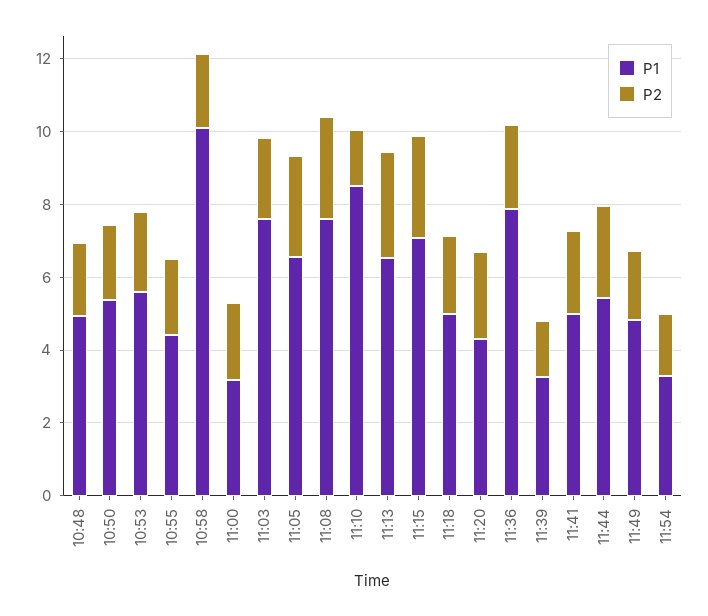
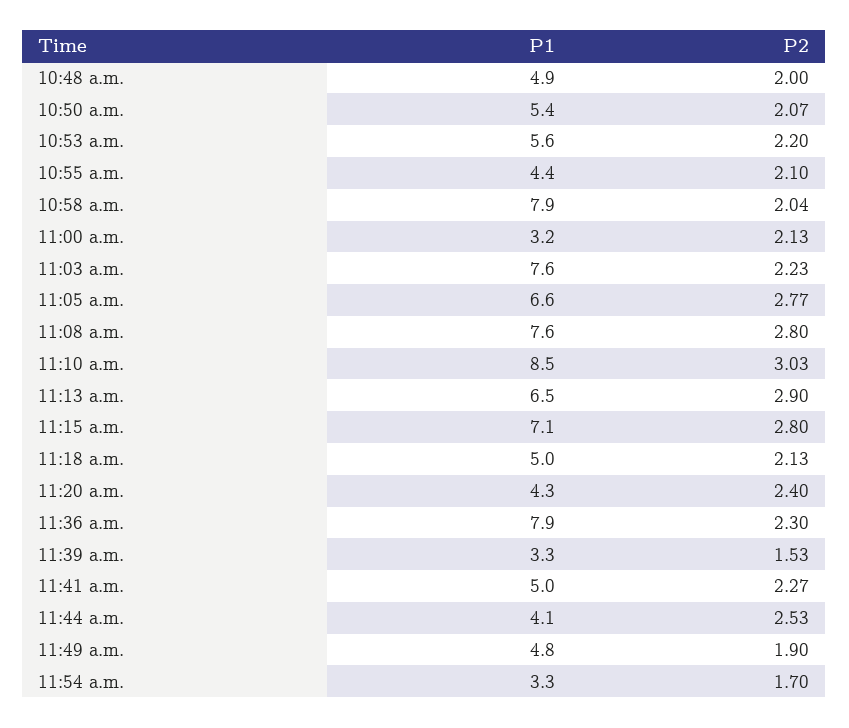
  {
    "P1": {
      "10:48": 4.9,
      "10:50": 5.4,
      "10:53": 5.6,
      "10:55": 4.4,
-     "10:58": 10,
+     "10:58": 7.9,
      "11:00": 3.2,
      "11:03": 7.6,
      "11:05": 6.6,
      "11:08": 7.6,
      "11:10": 8.5,
      "11:13": 6.5,
      "11:15": 7.1,
      "11:18": 5,
      "11:20": 4.3,
      "11:36": 7.9,
      "11:39": 3.3,
      "11:41": 5,
-     "11:44": 5.5,
+     "11:44": 4.1,
      "11:49": 4.8,
      "11:54": 3.3
    },
    "P2": {
      "10:48": 2,
      "10:50": 2.07,
      "10:53": 2.2,
      "10:55": 2.1,
      "10:58": 2.04,
      "11:00": 2.13,
      "11:03": 2.23,
      "11:05": 2.77,
      "11:08": 2.8,
-     "11:10": 1.5,
+     "11:10": 3.03,
      "11:13": 2.9,
      "11:15": 2.8,
      "11:18": 2.13,
      "11:20": 2.4,
      "11:36": 2.3,
      "11:39": 1.53,
      "11:41": 2.27,
      "11:44": 2.53,
      "11:49": 1.9,
      "11:54": 1.7
    }
  }

